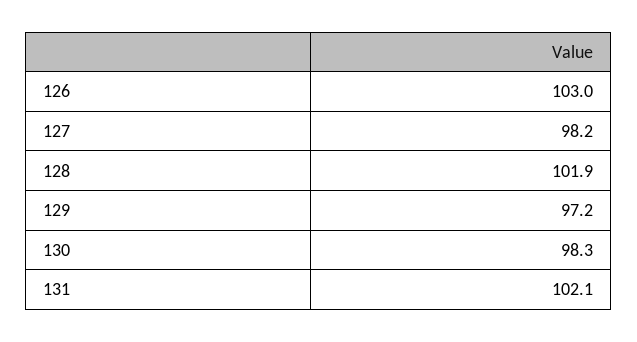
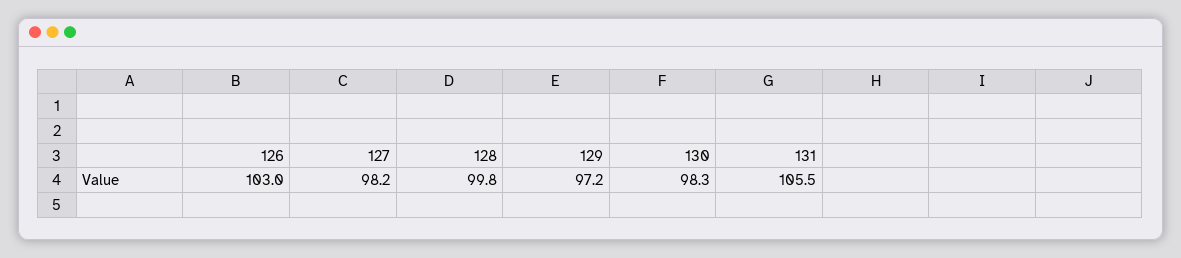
  {
    "126": 103,
    "127": 98.2,
-   "128": 101.9,
+   "128": 99.8,
    "129": 97.2,
    "130": 98.3,
-   "131": 102.1
+   "131": 105.5
  }

